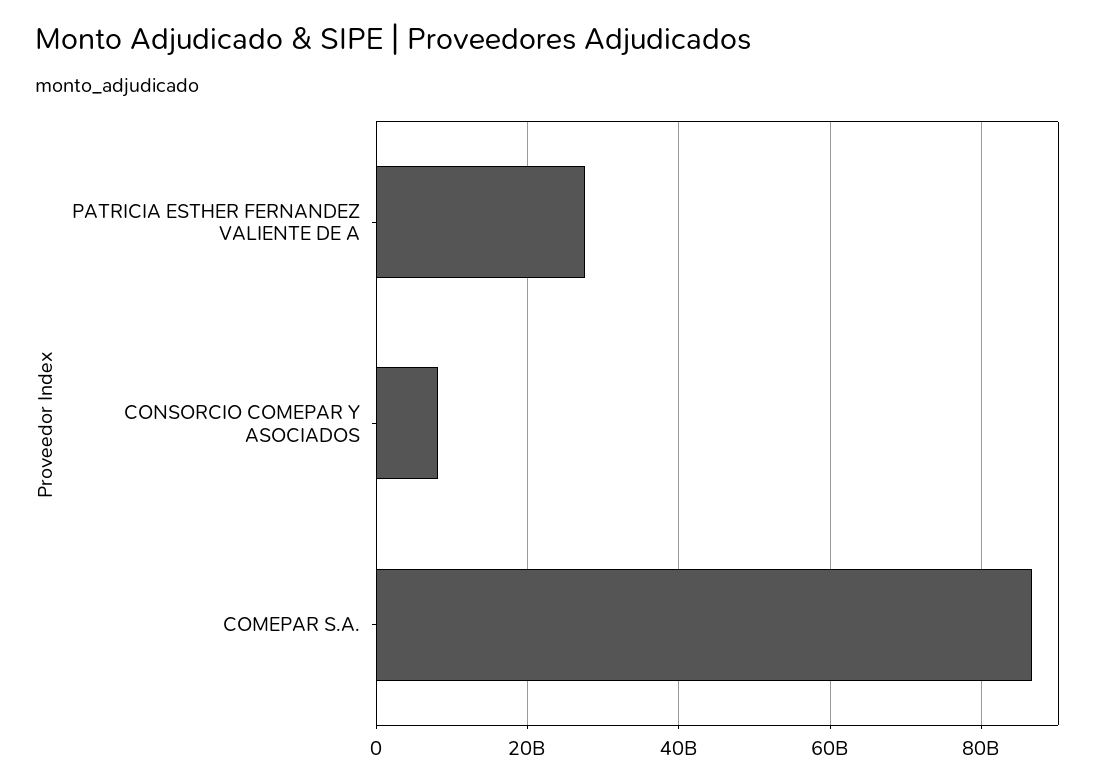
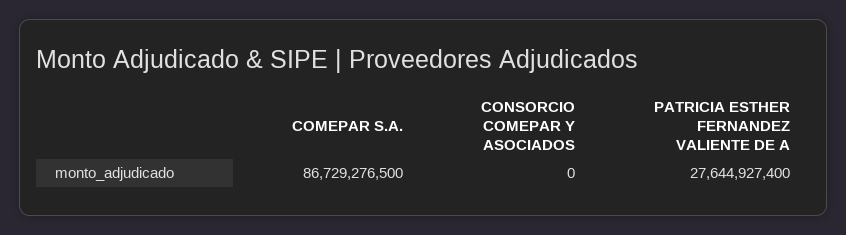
  {
    "PATRICIA ESTHER FERNANDEZ VALIENTE DE A": 27644927400,
-   "CONSORCIO COMEPAR Y ASOCIADOS": 8000000000,
+   "CONSORCIO COMEPAR Y ASOCIADOS": 0,
    "COMEPAR S.A.": 86729276500
  }

